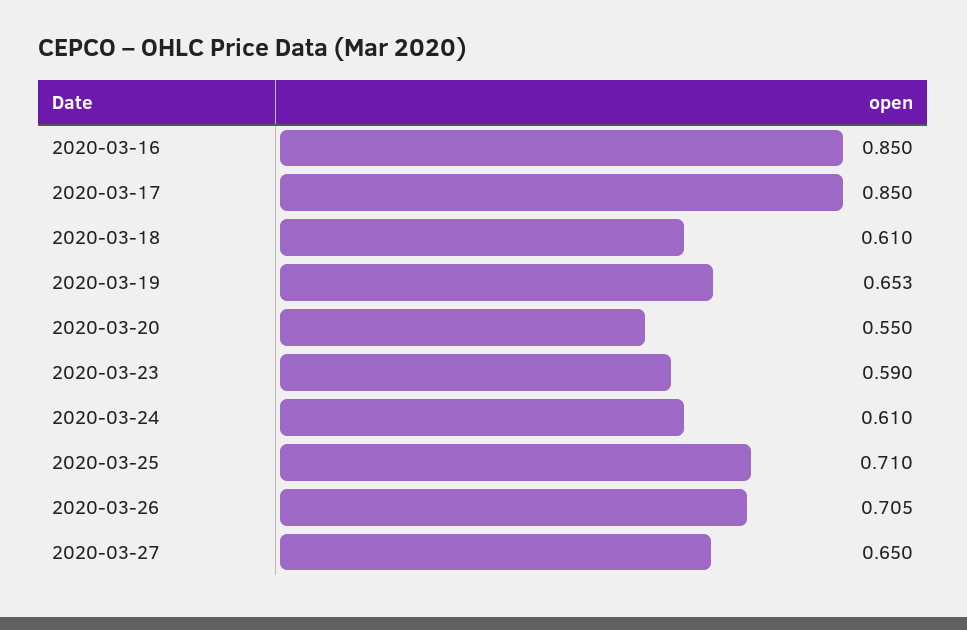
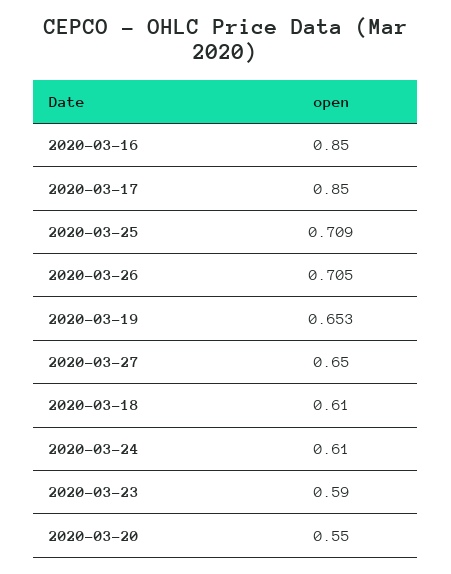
  {
    "2020-03-16": 0.85,
    "2020-03-17": 0.85,
    "2020-03-18": 0.61,
    "2020-03-19": 0.653,
    "2020-03-20": 0.55,
    "2020-03-23": 0.59,
    "2020-03-24": 0.61,
-   "2020-03-25": 0.71,
+   "2020-03-25": 0.709,
    "2020-03-26": 0.705,
    "2020-03-27": 0.65
  }

